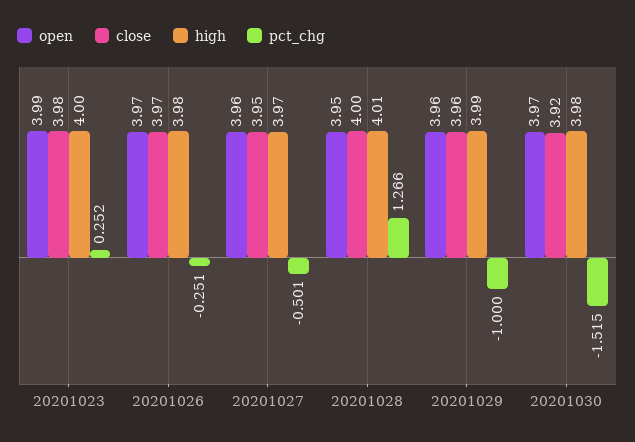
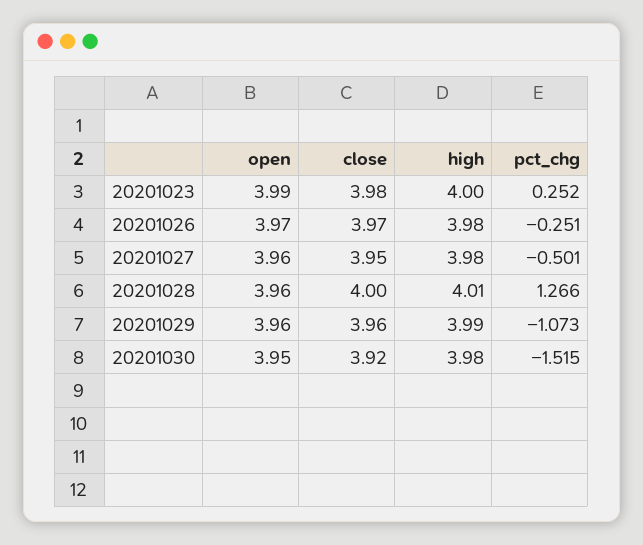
  {
    "open": {
      "20201023": 3.99,
      "20201026": 3.97,
      "20201027": 3.96,
-     "20201028": 3.95,
+     "20201028": 3.96,
      "20201029": 3.96,
-     "20201030": 3.97
+     "20201030": 3.95
    },
    "close": {
      "20201023": 3.98,
      "20201026": 3.97,
      "20201027": 3.95,
      "20201028": 4,
      "20201029": 3.96,
      "20201030": 3.92
    },
    "high": {
      "20201023": 4,
      "20201026": 3.98,
-     "20201027": 3.97,
+     "20201027": 3.98,
      "20201028": 4.01,
      "20201029": 3.99,
      "20201030": 3.98
    },
    "pct_chg": {
      "20201023": 0.252,
      "20201026": -0.251,
      "20201027": -0.501,
      "20201028": 1.266,
-     "20201029": -1,
+     "20201029": -1.073,
      "20201030": -1.515
    }
  }

